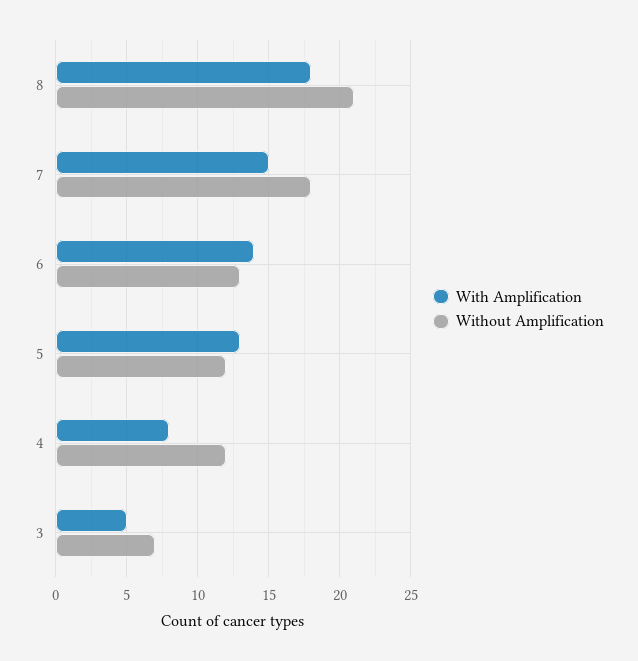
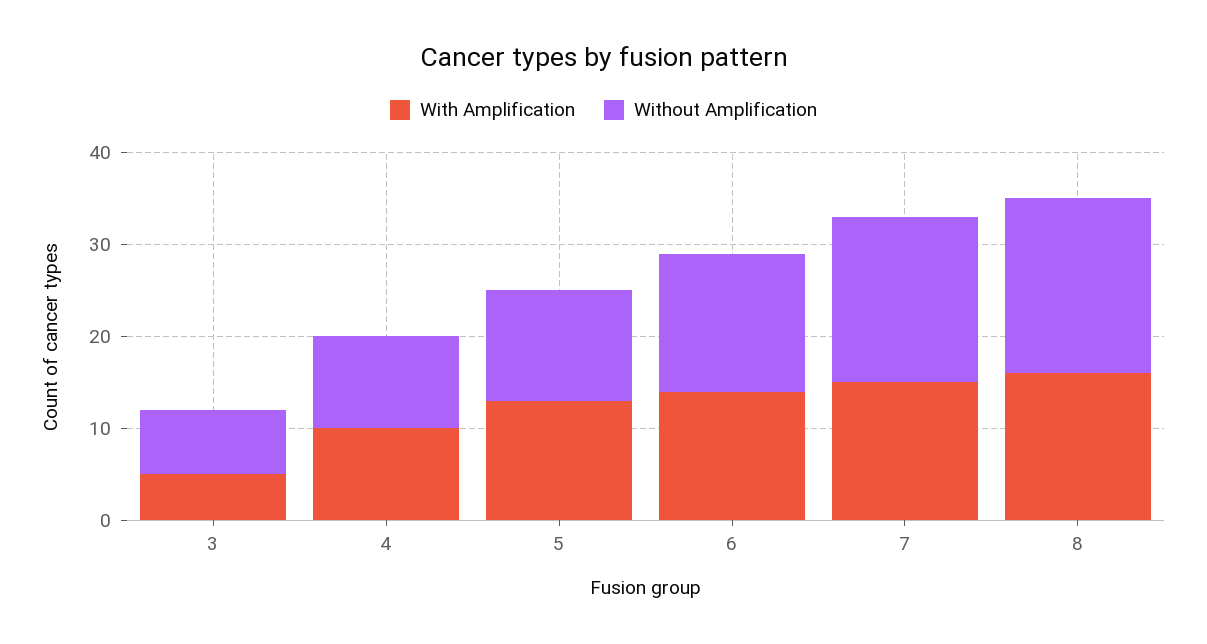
  {
    "With Amplification": {
-     "8": 18,
+     "8": 16,
      "7": 15,
      "6": 14,
      "5": 13,
-     "4": 8,
+     "4": 10,
      "3": 5
    },
    "Without Amplification": {
-     "8": 21,
+     "8": 19,
      "7": 18,
-     "6": 13,
+     "6": 15,
      "5": 12,
-     "4": 12,
+     "4": 10,
      "3": 7
    }
  }

